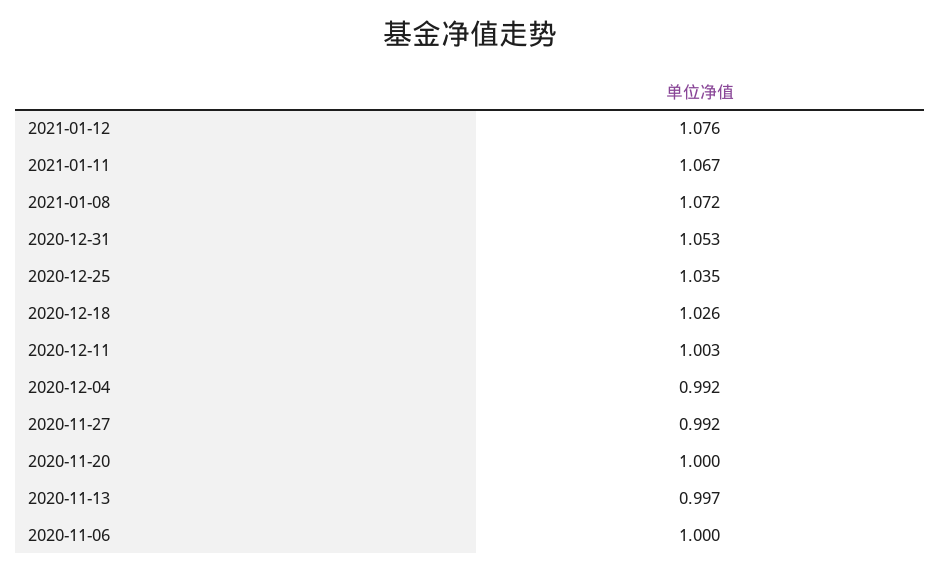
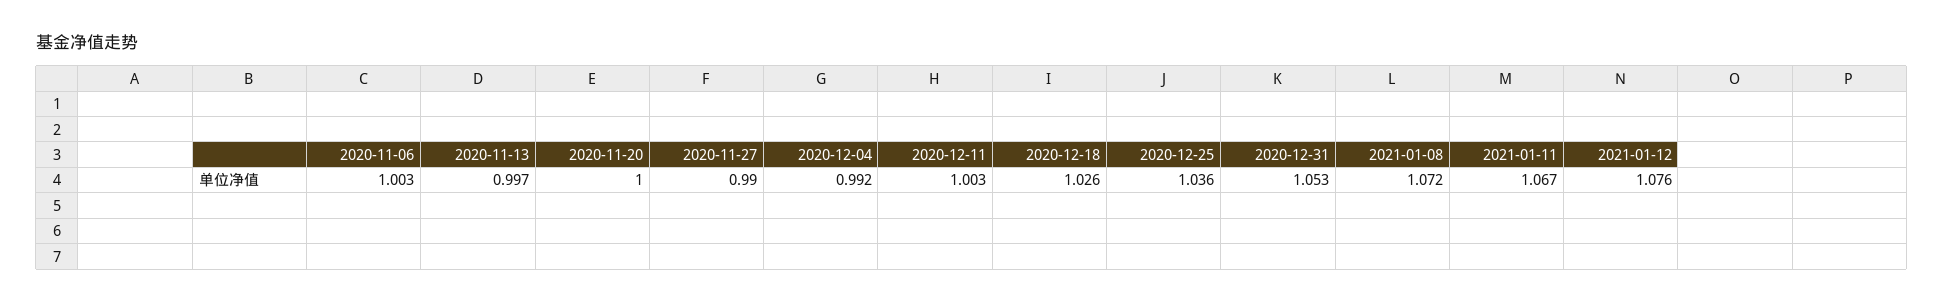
  {
    "2021-01-12": 1.076,
    "2021-01-11": 1.067,
    "2021-01-08": 1.072,
    "2020-12-31": 1.053,
-   "2020-12-25": 1.035,
+   "2020-12-25": 1.036,
    "2020-12-18": 1.026,
    "2020-12-11": 1.003,
    "2020-12-04": 0.992,
-   "2020-11-27": 0.992,
+   "2020-11-27": 0.99,
    "2020-11-20": 1,
    "2020-11-13": 0.997,
-   "2020-11-06": 1
+   "2020-11-06": 1.003
  }

